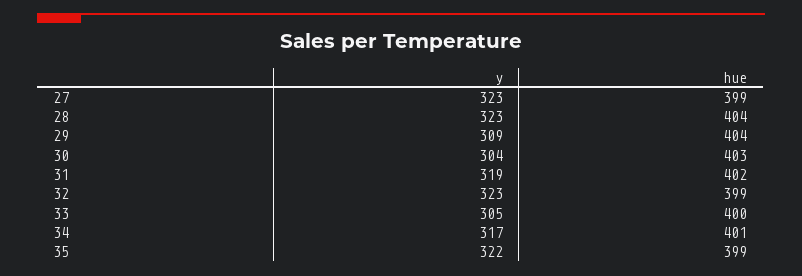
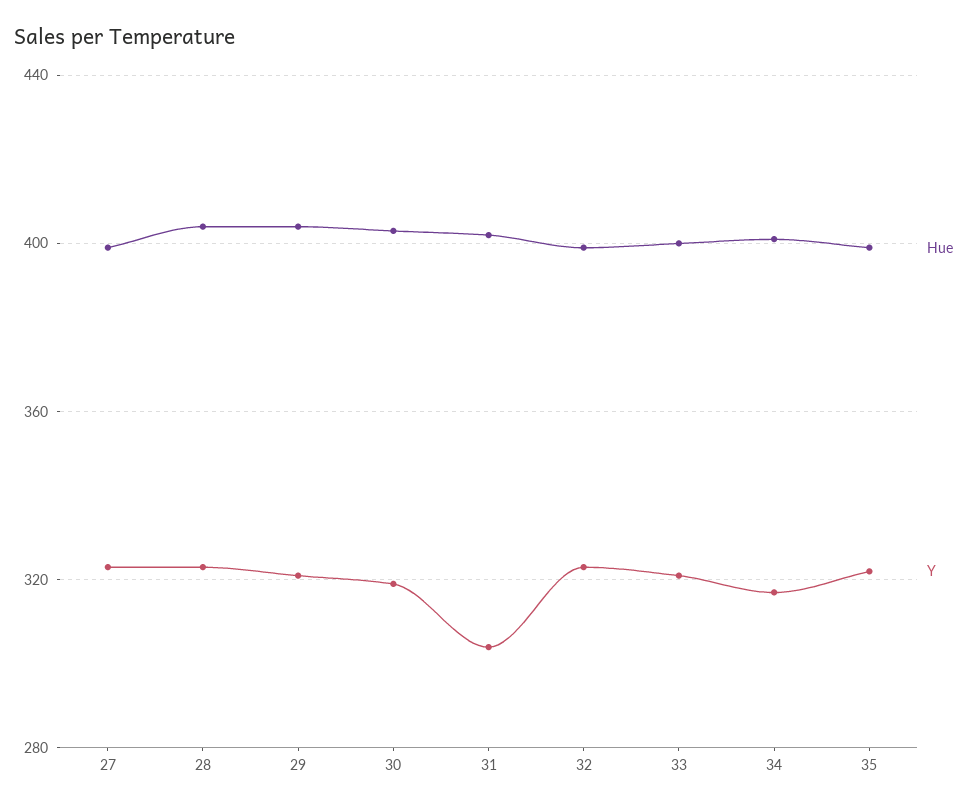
  {
    "y": {
      "27": 323,
      "28": 323,
-     "29": 309,
+     "29": 320,
-     "30": 304,
+     "30": 320,
-     "31": 319,
+     "31": 305,
      "32": 323,
-     "33": 305,
+     "33": 320,
      "34": 317,
      "35": 322
    },
    "hue": {
      "27": 399,
      "28": 404,
      "29": 404,
      "30": 403,
      "31": 402,
      "32": 399,
      "33": 400,
      "34": 401,
      "35": 399
    }
  }

